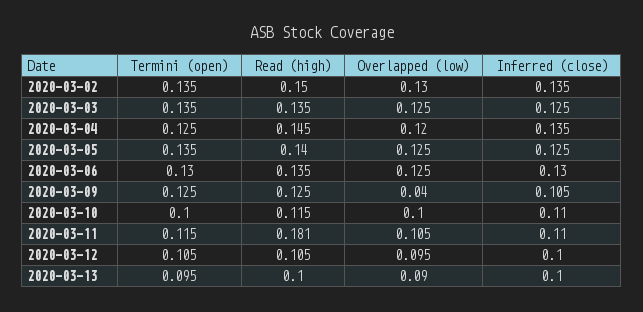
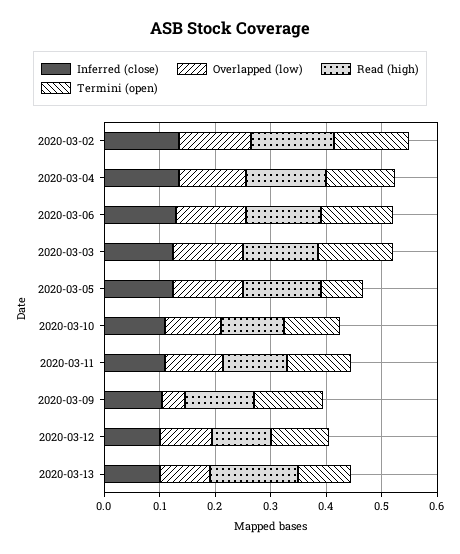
  {
    "Termini (open)": {
      "2020-03-02": 0.135,
      "2020-03-03": 0.135,
      "2020-03-04": 0.125,
-     "2020-03-05": 0.135,
+     "2020-03-05": 0.08,
      "2020-03-06": 0.13,
      "2020-03-09": 0.125,
      "2020-03-10": 0.1,
      "2020-03-11": 0.115,
      "2020-03-12": 0.105,
      "2020-03-13": 0.095
    },
    "Read (high)": {
      "2020-03-02": 0.15,
      "2020-03-03": 0.135,
      "2020-03-04": 0.145,
      "2020-03-05": 0.14,
      "2020-03-06": 0.135,
      "2020-03-09": 0.125,
      "2020-03-10": 0.115,
-     "2020-03-11": 0.181,
+     "2020-03-11": 0.12,
      "2020-03-12": 0.105,
-     "2020-03-13": 0.1
+     "2020-03-13": 0.16
    },
    "Overlapped (low)": {
      "2020-03-02": 0.13,
      "2020-03-03": 0.125,
      "2020-03-04": 0.12,
      "2020-03-05": 0.125,
      "2020-03-06": 0.125,
      "2020-03-09": 0.04,
      "2020-03-10": 0.1,
      "2020-03-11": 0.105,
      "2020-03-12": 0.095,
      "2020-03-13": 0.09
    },
    "Inferred (close)": {
      "2020-03-02": 0.135,
      "2020-03-03": 0.125,
      "2020-03-04": 0.135,
      "2020-03-05": 0.125,
      "2020-03-06": 0.13,
      "2020-03-09": 0.105,
      "2020-03-10": 0.11,
      "2020-03-11": 0.11,
      "2020-03-12": 0.1,
      "2020-03-13": 0.1
    }
  }

